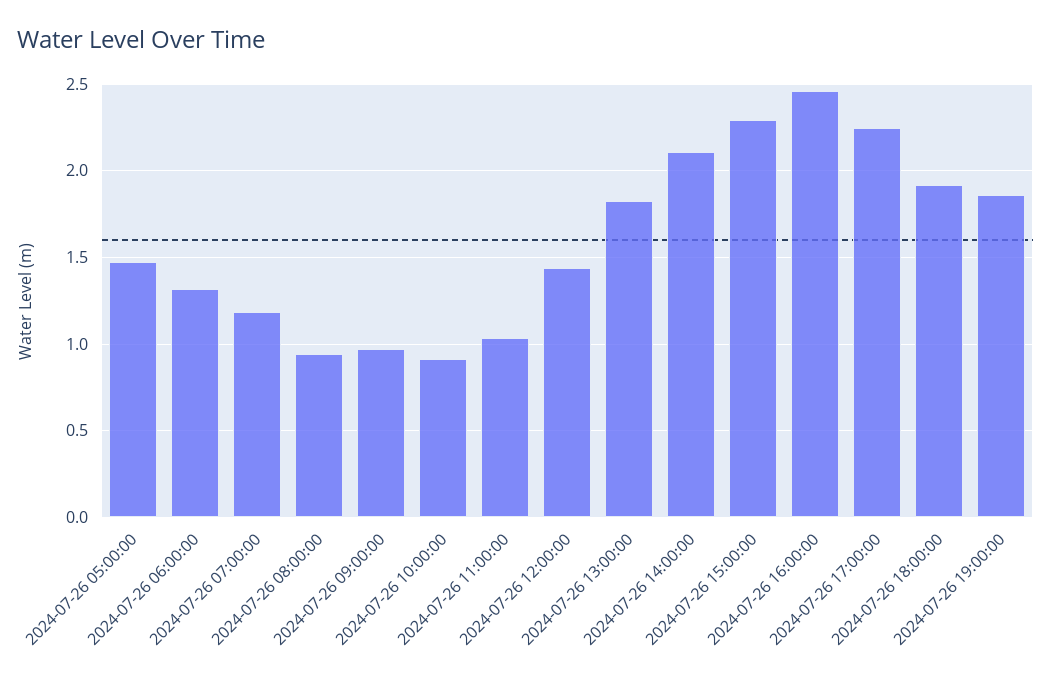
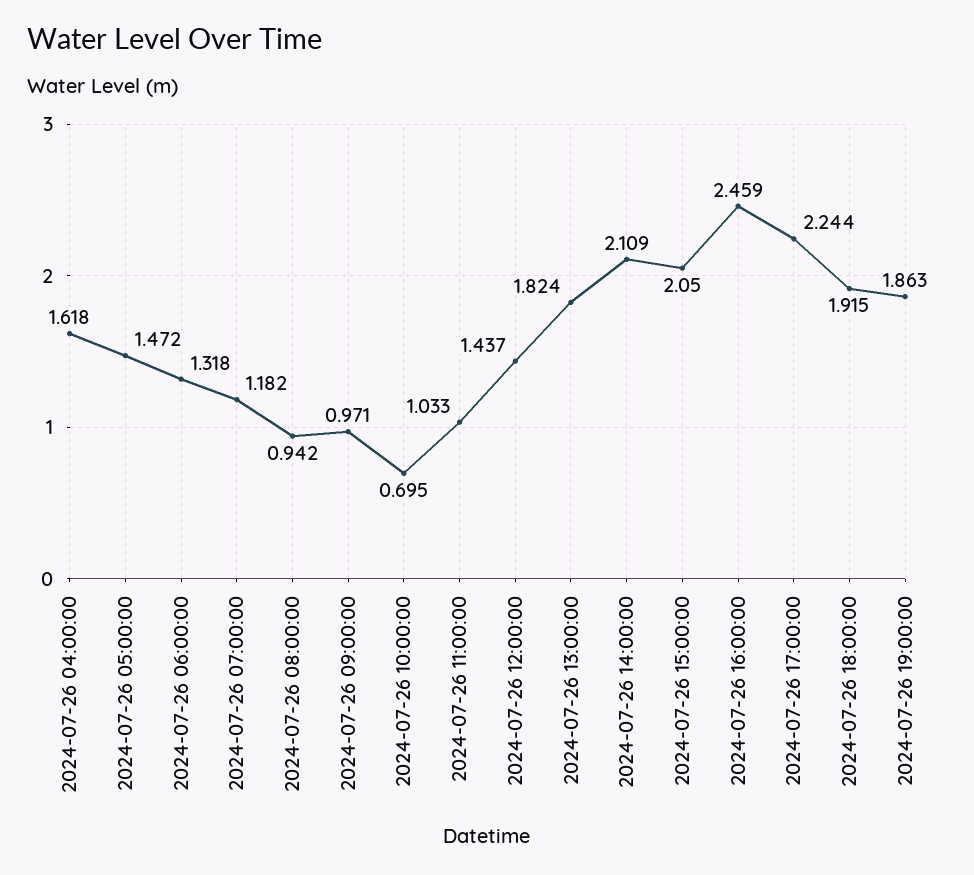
  {
    "2024-07-26 05:00:00": 1.472,
    "2024-07-26 06:00:00": 1.318,
    "2024-07-26 07:00:00": 1.182,
    "2024-07-26 08:00:00": 0.942,
    "2024-07-26 09:00:00": 0.971,
-   "2024-07-26 10:00:00": 0.9,
+   "2024-07-26 10:00:00": 0.695,
    "2024-07-26 11:00:00": 1.033,
    "2024-07-26 12:00:00": 1.437,
    "2024-07-26 13:00:00": 1.824,
    "2024-07-26 14:00:00": 2.109,
-   "2024-07-26 15:00:00": 2.3,
+   "2024-07-26 15:00:00": 2.05,
    "2024-07-26 16:00:00": 2.459,
    "2024-07-26 17:00:00": 2.244,
    "2024-07-26 18:00:00": 1.915,
-   "2024-07-26 19:00:00": 1.863
+   "2024-07-26 19:00:00": 1.863,
+   "2024-07-26 04:00:00": 1.618
  }

